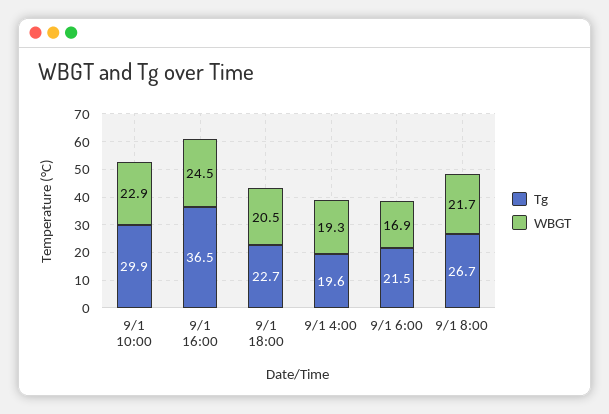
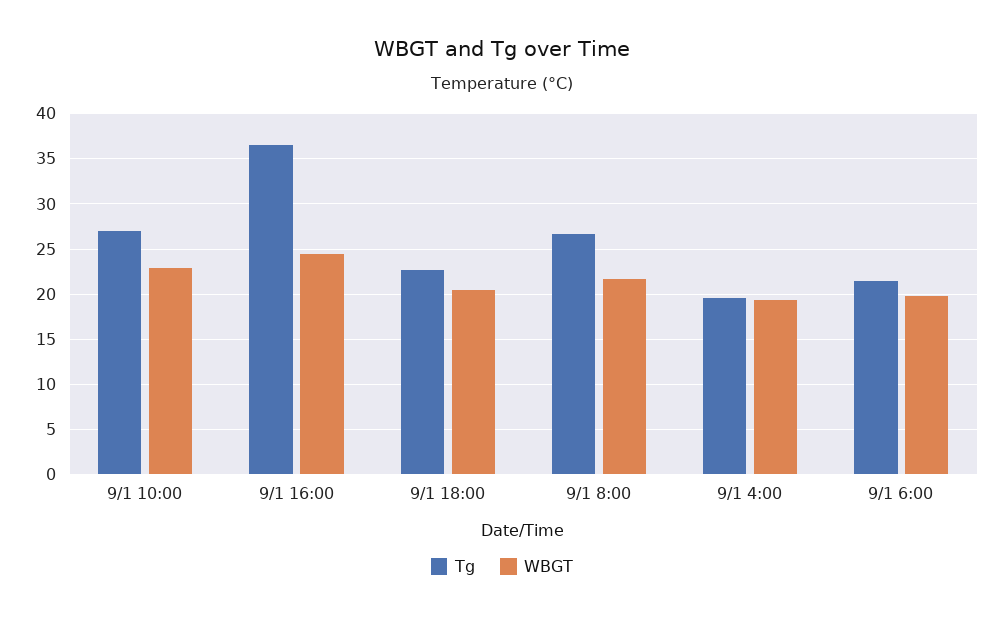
  {
    "Tg": {
-     "9/1 10:00": 29.9,
+     "9/1 10:00": 27,
      "9/1 16:00": 36.5,
      "9/1 18:00": 22.7,
      "9/1 4:00": 19.6,
      "9/1 6:00": 21.5,
      "9/1 8:00": 26.7
    },
    "WBGT": {
      "9/1 10:00": 22.9,
      "9/1 16:00": 24.5,
      "9/1 18:00": 20.5,
      "9/1 4:00": 19.3,
-     "9/1 6:00": 16.9,
+     "9/1 6:00": 20,
      "9/1 8:00": 21.7
    }
  }

